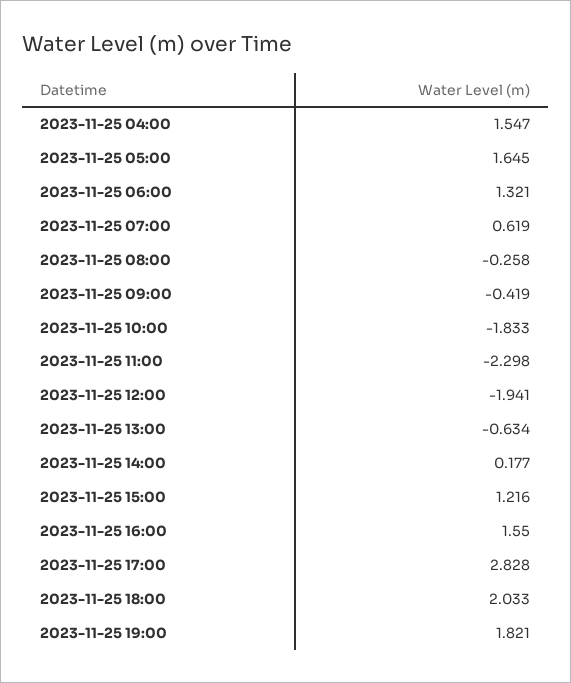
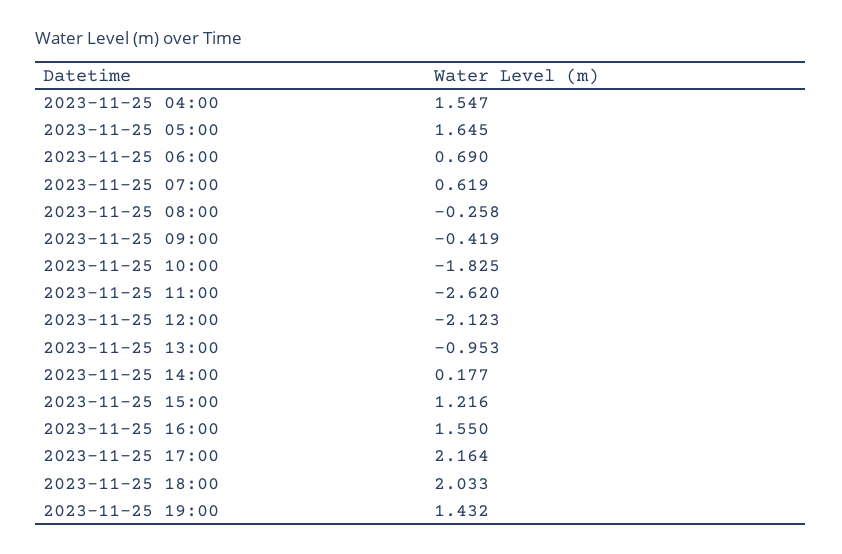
  {
    "2023-11-25 04:00": 1.547,
    "2023-11-25 05:00": 1.645,
-   "2023-11-25 06:00": 1.321,
+   "2023-11-25 06:00": 0.69,
    "2023-11-25 07:00": 0.619,
    "2023-11-25 08:00": -0.258,
    "2023-11-25 09:00": -0.419,
-   "2023-11-25 10:00": -1.833,
+   "2023-11-25 10:00": -1.825,
-   "2023-11-25 11:00": -2.298,
+   "2023-11-25 11:00": -2.62,
-   "2023-11-25 12:00": -1.941,
+   "2023-11-25 12:00": -2.123,
-   "2023-11-25 13:00": -0.634,
+   "2023-11-25 13:00": -0.953,
    "2023-11-25 14:00": 0.177,
    "2023-11-25 15:00": 1.216,
    "2023-11-25 16:00": 1.55,
-   "2023-11-25 17:00": 2.828,
+   "2023-11-25 17:00": 2.164,
    "2023-11-25 18:00": 2.033,
-   "2023-11-25 19:00": 1.821
+   "2023-11-25 19:00": 1.432
  }

